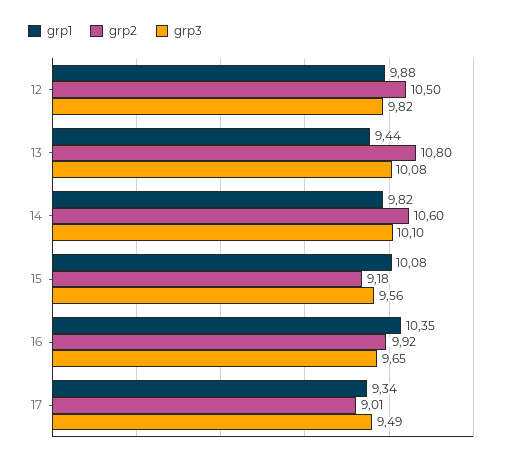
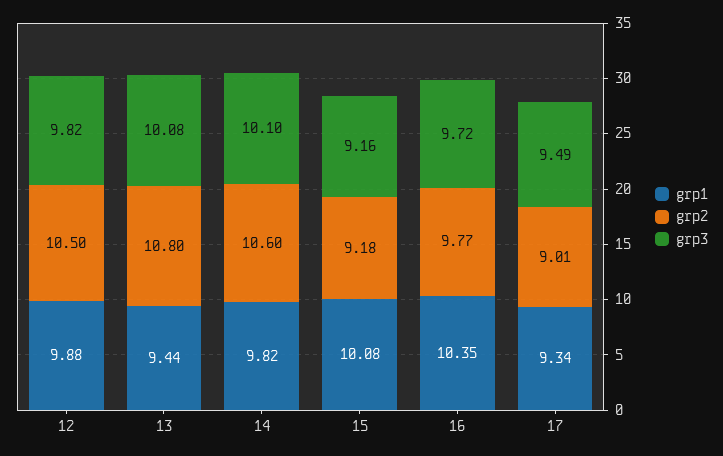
  {
    "grp1": {
      "12": 9.88,
      "13": 9.44,
      "14": 9.82,
      "15": 10.08,
      "16": 10.35,
      "17": 9.34
    },
    "grp2": {
      "12": 10.5,
      "13": 10.8,
      "14": 10.6,
      "15": 9.18,
-     "16": 9.92,
+     "16": 9.77,
      "17": 9.01
    },
    "grp3": {
      "12": 9.82,
      "13": 10.08,
      "14": 10.1,
-     "15": 9.56,
+     "15": 9.16,
-     "16": 9.65,
+     "16": 9.72,
      "17": 9.49
    }
  }

